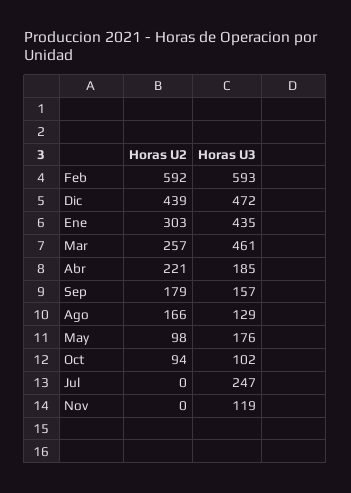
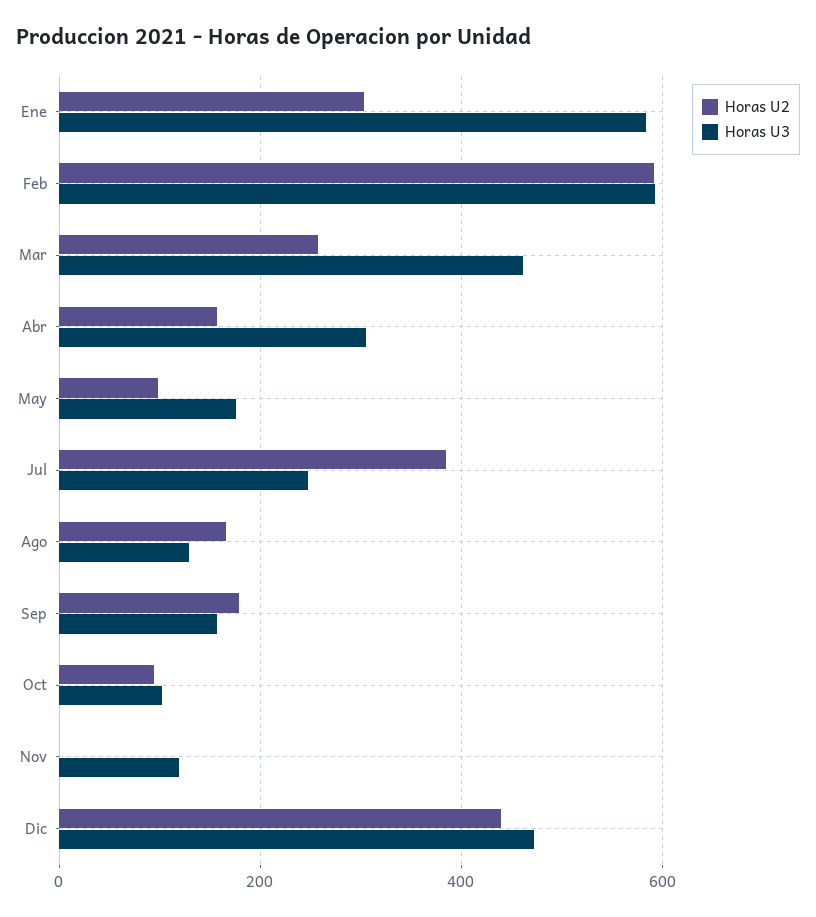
  {
    "Horas U2": {
      "Feb": 592,
      "Dic": 439,
      "Ene": 303,
      "Mar": 257,
-     "Abr": 221,
+     "Abr": 160,
      "Sep": 179,
      "Ago": 166,
      "May": 98,
      "Oct": 94,
-     "Jul": 0,
+     "Jul": 380,
      "Nov": 0
    },
    "Horas U3": {
      "Feb": 593,
      "Dic": 472,
-     "Ene": 435,
+     "Ene": 580,
      "Mar": 461,
-     "Abr": 185,
+     "Abr": 300,
      "Sep": 157,
      "Ago": 129,
      "May": 176,
      "Oct": 102,
      "Jul": 247,
      "Nov": 119
    }
  }

